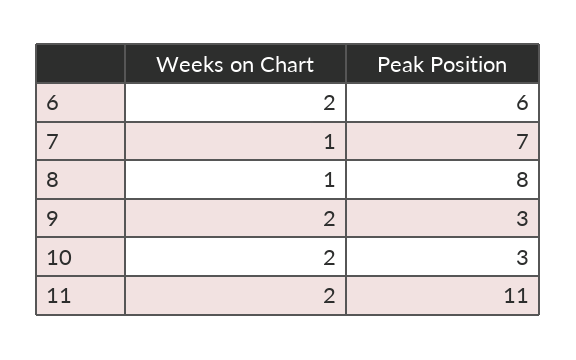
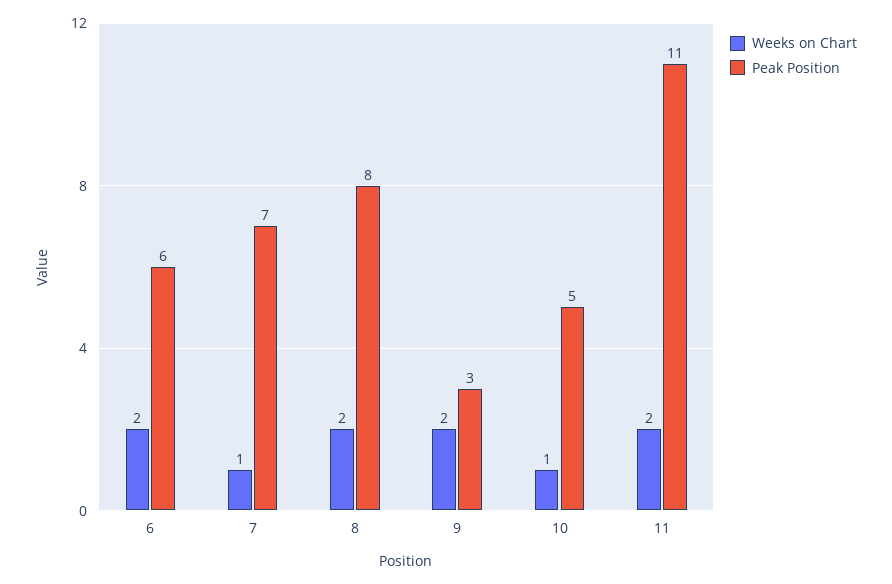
  {
    "Weeks on Chart": {
      "6": 2,
      "7": 1,
-     "8": 1,
+     "8": 2,
      "9": 2,
-     "10": 2,
+     "10": 1,
      "11": 2
    },
    "Peak Position": {
      "6": 6,
      "7": 7,
      "8": 8,
      "9": 3,
-     "10": 3,
+     "10": 5,
      "11": 11
    }
  }

